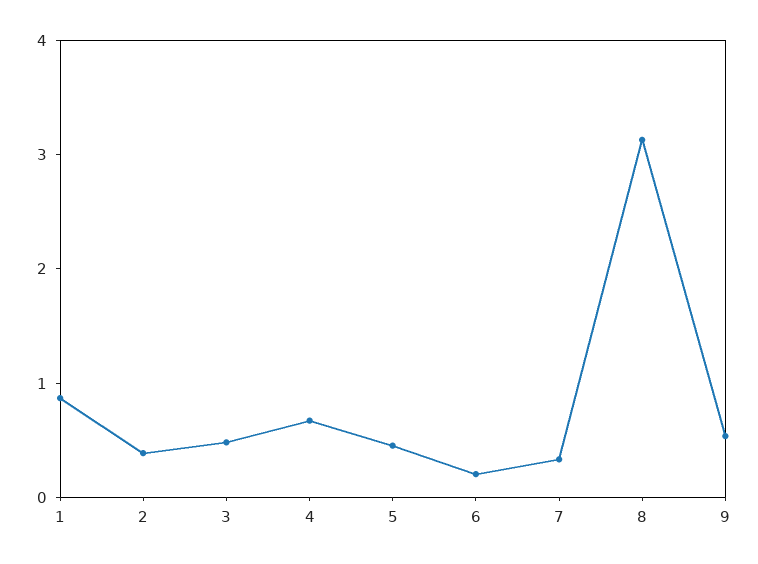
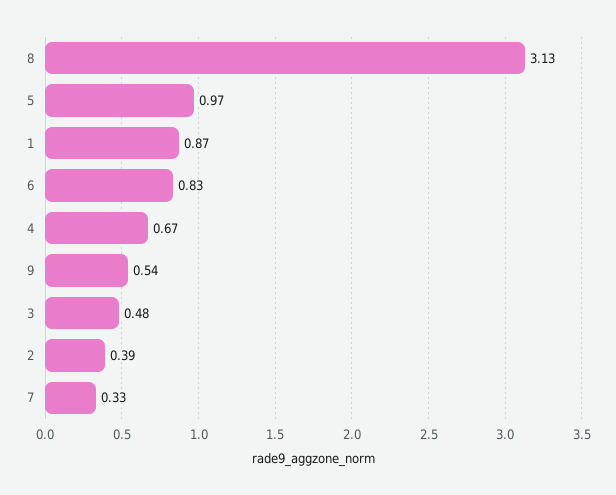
  {
    "1": 0.87,
    "2": 0.39,
    "3": 0.48,
    "4": 0.67,
-   "5": 0.4,
+   "5": 0.97,
-   "6": 0.2,
+   "6": 0.83,
    "7": 0.33,
    "8": 3.13,
    "9": 0.54
  }

